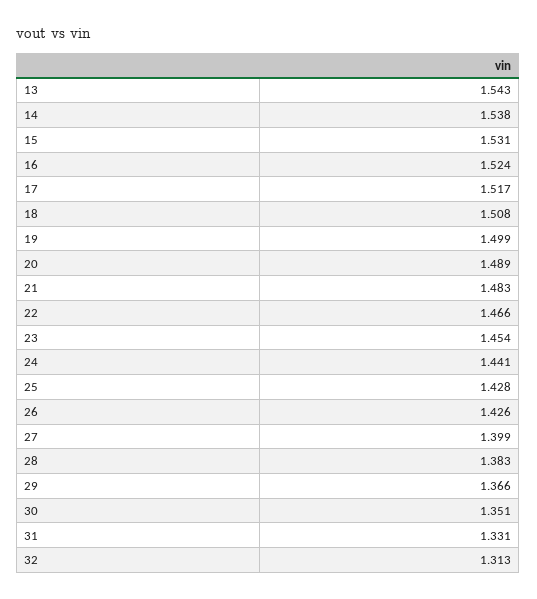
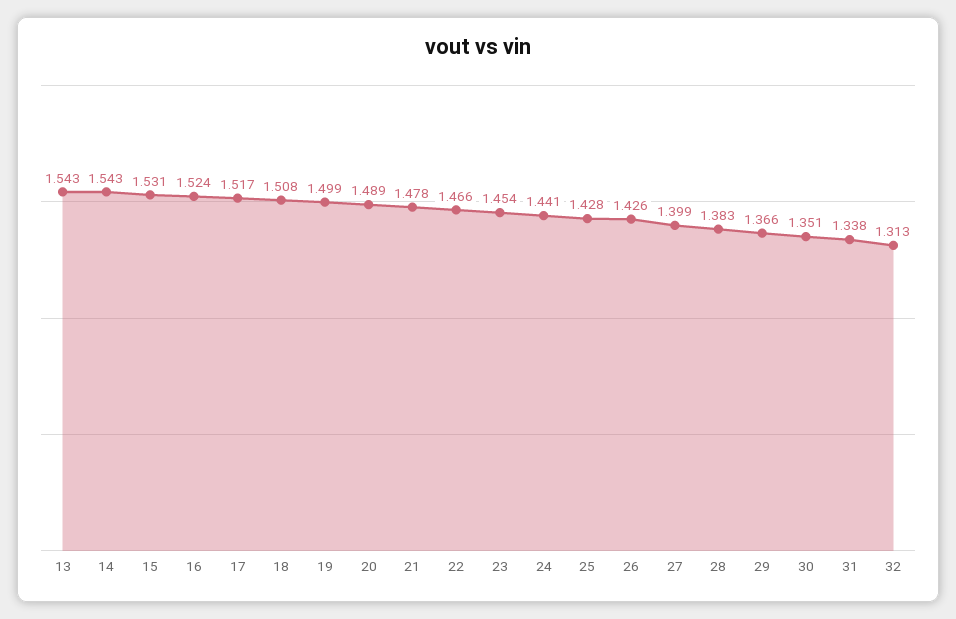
  {
    "13": 1.543,
-   "14": 1.538,
+   "14": 1.543,
    "15": 1.531,
    "16": 1.524,
    "17": 1.517,
    "18": 1.508,
    "19": 1.499,
    "20": 1.489,
-   "21": 1.483,
+   "21": 1.478,
    "22": 1.466,
    "23": 1.454,
    "24": 1.441,
    "25": 1.428,
    "26": 1.426,
    "27": 1.399,
    "28": 1.383,
    "29": 1.366,
    "30": 1.351,
-   "31": 1.331,
+   "31": 1.338,
    "32": 1.313
  }

